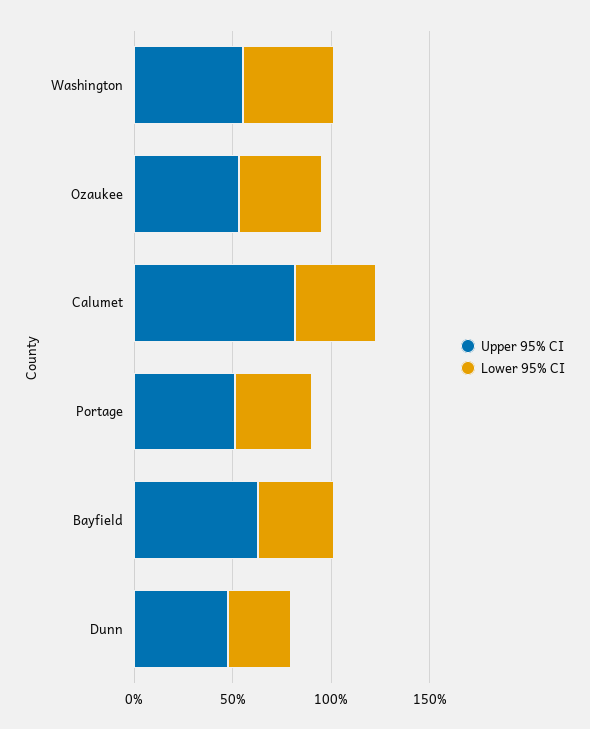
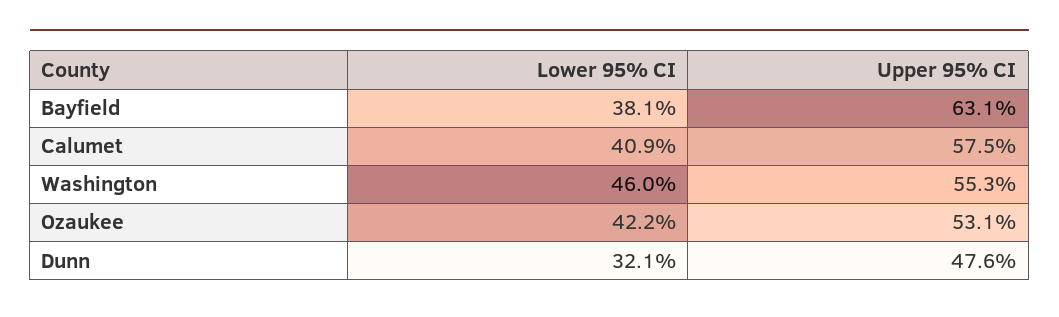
  {
    "Upper 95% CI": {
      "Washington": 55.3,
      "Ozaukee": 53.1,
-     "Calumet": 80,
+     "Calumet": 57.5,
-     "Portage": 50,
      "Bayfield": 63.1,
      "Dunn": 47.6
    },
    "Lower 95% CI": {
      "Washington": 46,
      "Ozaukee": 42.2,
      "Calumet": 40.9,
-     "Portage": 40,
      "Bayfield": 38.1,
      "Dunn": 32.1
    }
  }

